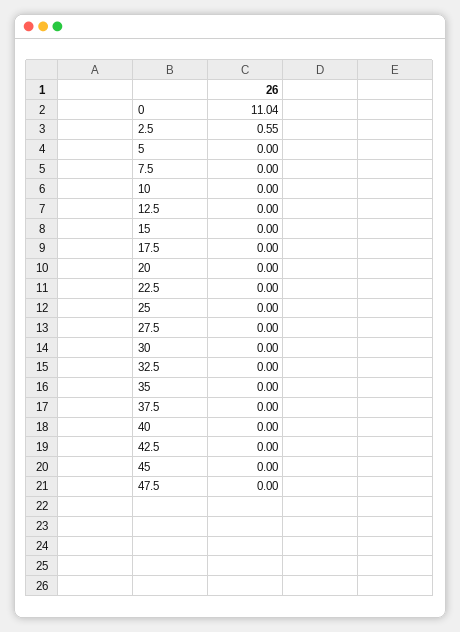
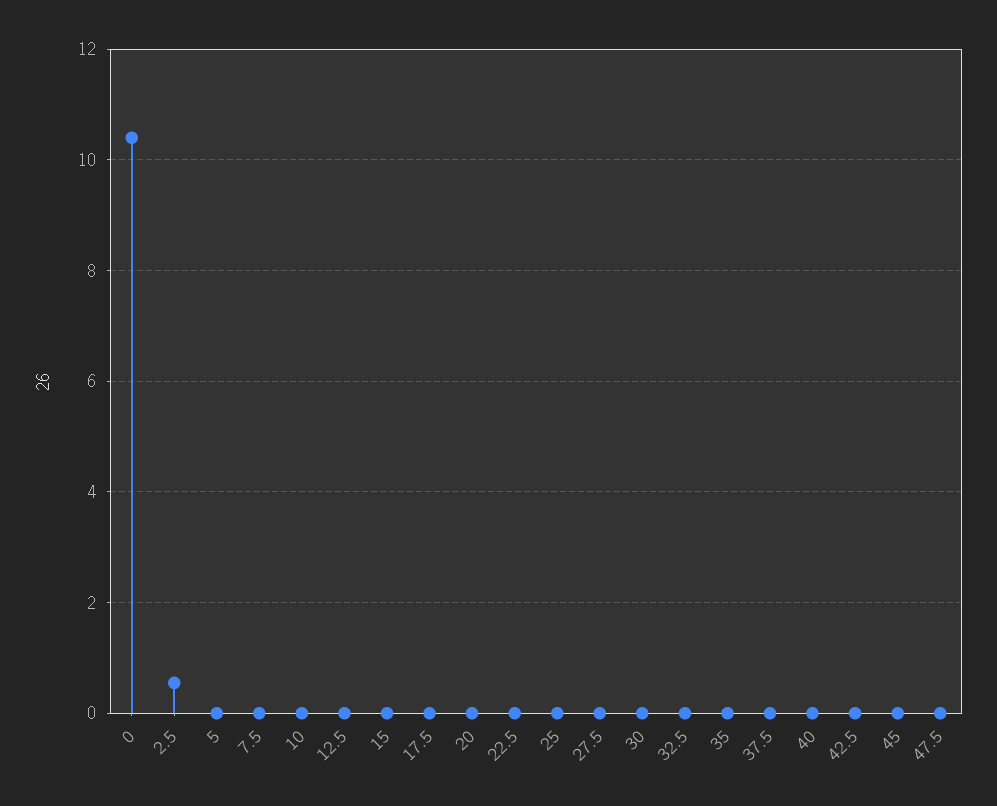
  {
-   "0": 11.04,
+   "0": 10.4,
    "2.5": 0.55,
    "5": 0,
    "7.5": 0,
    "10": 0,
    "12.5": 0,
    "15": 0,
    "17.5": 0,
    "20": 0,
    "22.5": 0,
    "25": 0,
    "27.5": 0,
    "30": 0,
    "32.5": 0,
    "35": 0,
    "37.5": 0,
    "40": 0,
    "42.5": 0,
    "45": 0,
    "47.5": 0
  }

